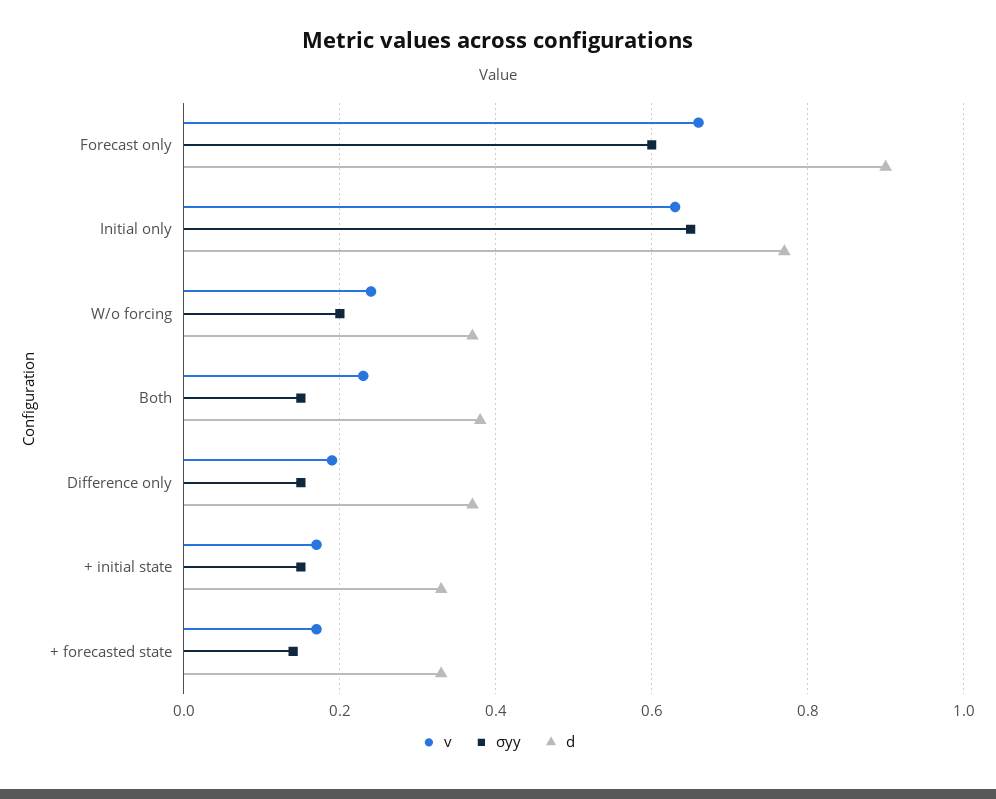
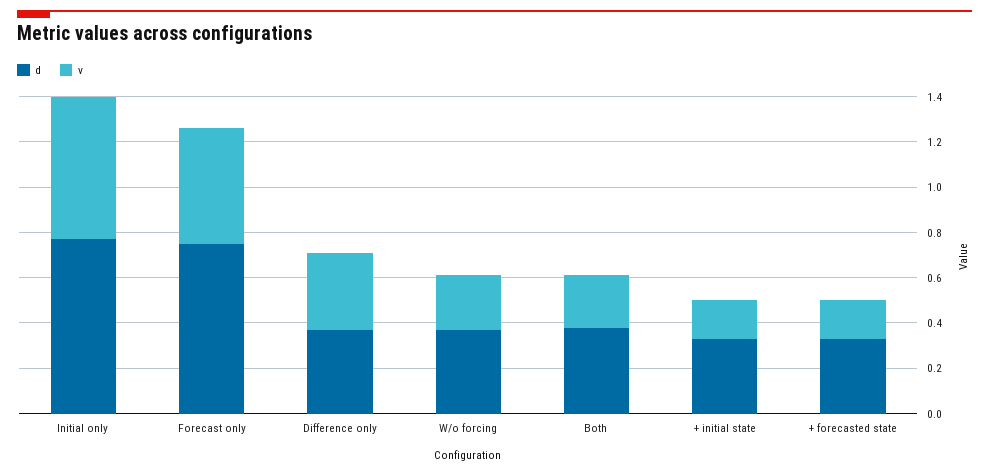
  {
    "v": {
-     "Forecast only": 0.65,
+     "Forecast only": 0.5,
      "Initial only": 0.65,
      "W/o forcing": 0.25,
      "Both": 0.25,
-     "Difference only": 0.2,
+     "Difference only": 0.35,
      "+ initial state": 0.15,
      "+ forecasted state": 0.15
    },
-   "σyy": {
-     "Forecast only": 0.6,
-     "Initial only": 0.65,
-     "W/o forcing": 0.2,
-     "Both": 0.15,
-     "Difference only": 0.15,
-     "+ initial state": 0.15,
-     "+ forecasted state": 0.15
-   },
    "d": {
-     "Forecast only": 0.9,
+     "Forecast only": 0.75,
      "Initial only": 0.75,
      "W/o forcing": 0.35,
      "Both": 0.4,
      "Difference only": 0.35,
      "+ initial state": 0.35,
      "+ forecasted state": 0.35
    }
  }

